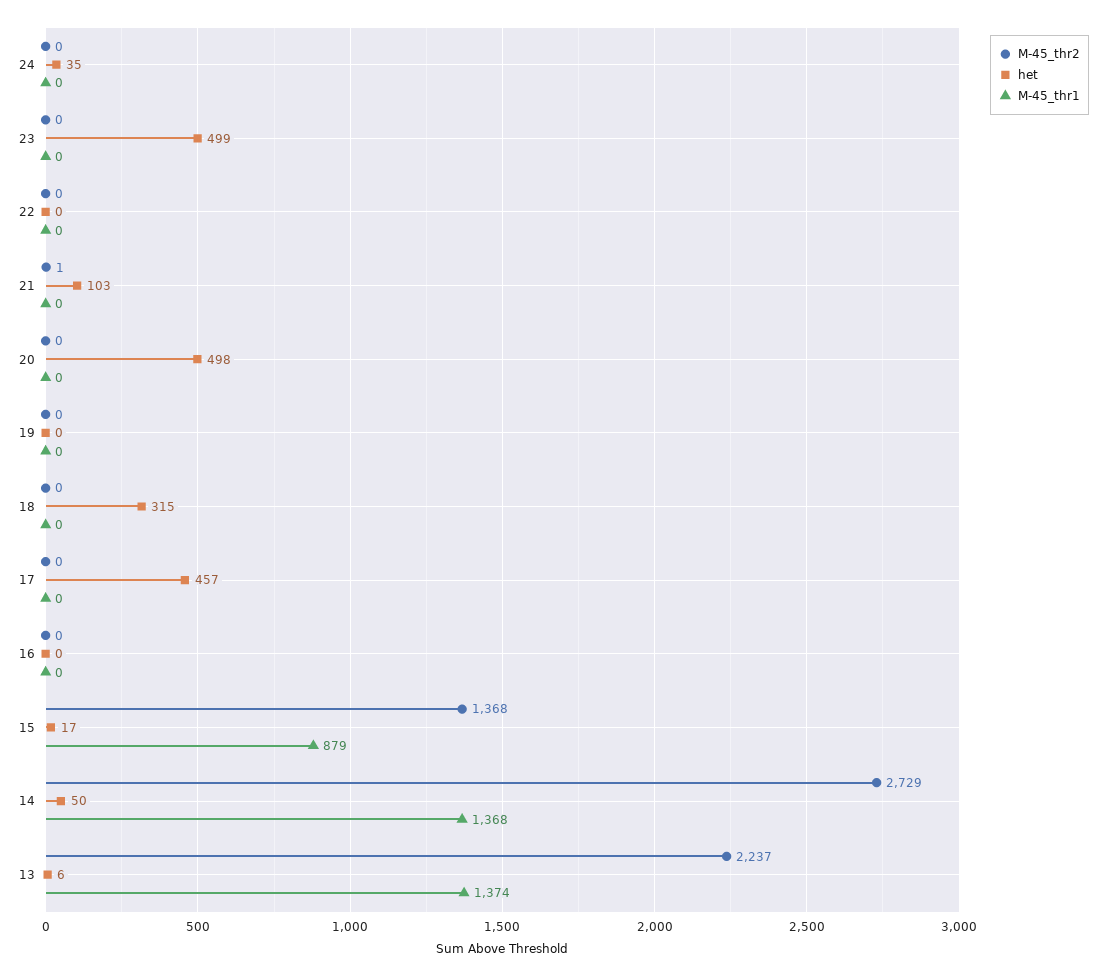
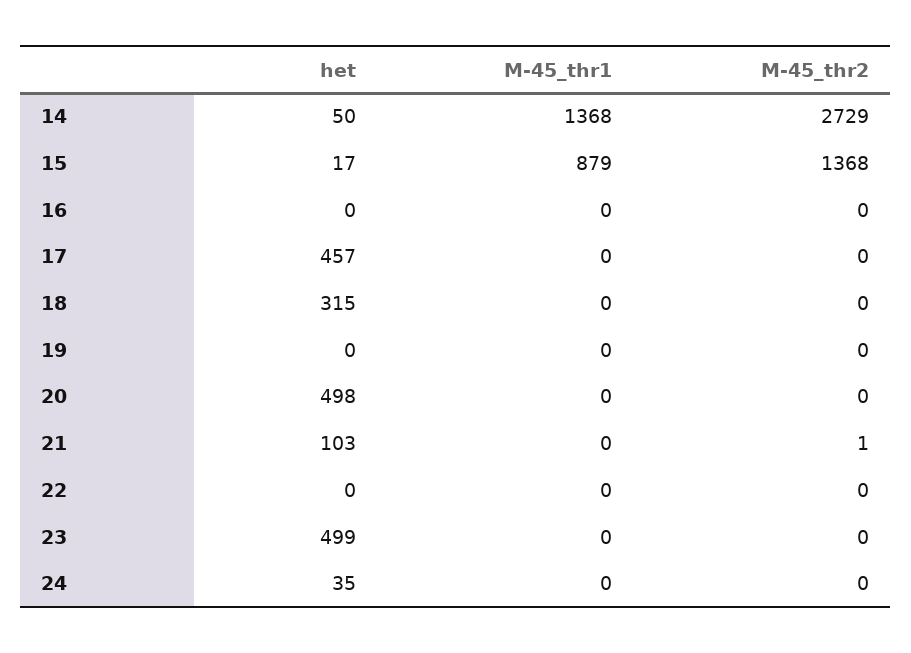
  {
    "M-45_thr2": {
      "24": 0,
      "23": 0,
      "22": 0,
      "21": 1,
      "20": 0,
      "19": 0,
      "18": 0,
      "17": 0,
      "16": 0,
      "15": 1368,
-     "14": 2729,
+     "14": 2729
-     "13": 2237
    },
    "het": {
      "24": 35,
      "23": 499,
      "22": 0,
      "21": 103,
      "20": 498,
      "19": 0,
      "18": 315,
      "17": 457,
      "16": 0,
      "15": 17,
-     "14": 50,
+     "14": 50
-     "13": 6
    },
    "M-45_thr1": {
      "24": 0,
      "23": 0,
      "22": 0,
      "21": 0,
      "20": 0,
      "19": 0,
      "18": 0,
      "17": 0,
      "16": 0,
      "15": 879,
-     "14": 1368,
+     "14": 1368
-     "13": 1374
    }
  }

